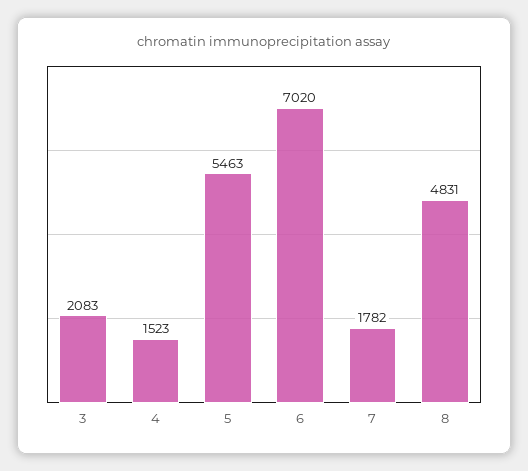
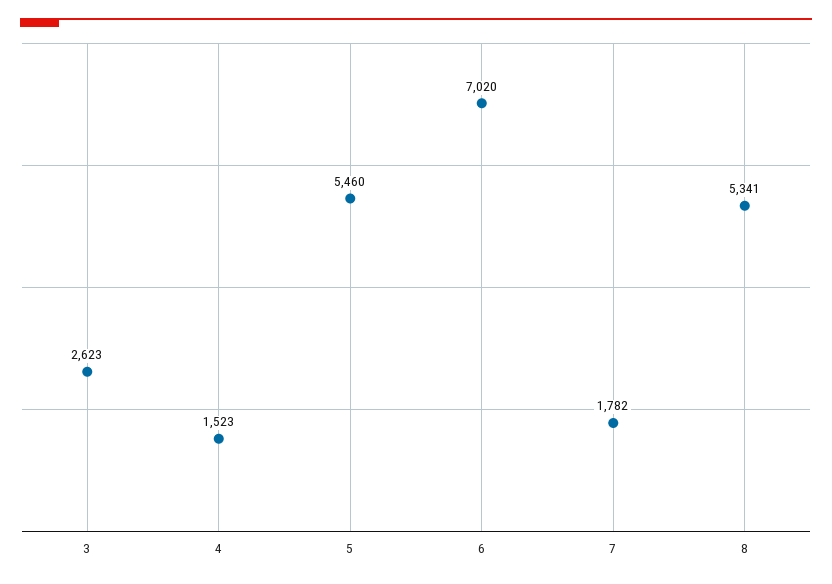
  {
-   "3": 2083,
+   "3": 2623,
    "4": 1523,
-   "5": 5463,
+   "5": 5460,
    "6": 7020,
    "7": 1782,
-   "8": 4831
+   "8": 5341
  }

